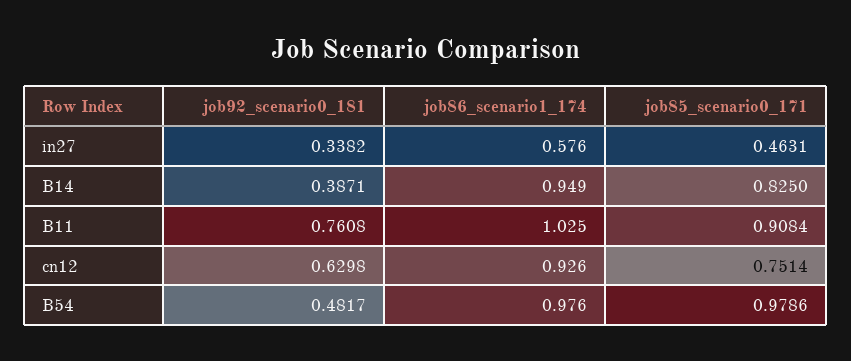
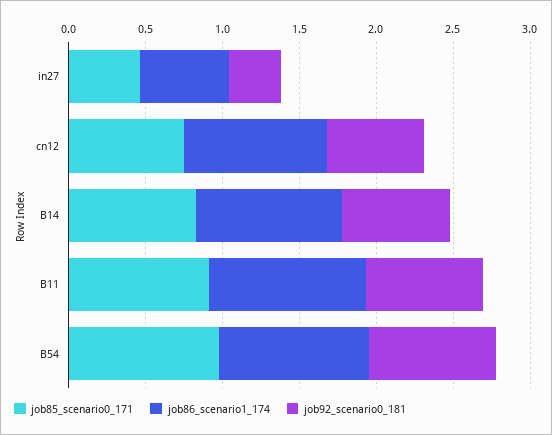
  {
    "job92_scenario0_181": {
      "in27": 0.3382,
-     "B14": 0.3871,
+     "B14": 0.7,
      "B11": 0.7608,
      "cn12": 0.6298,
-     "B54": 0.4817
+     "B54": 0.8
    },
    "job86_scenario1_174": {
      "in27": 0.576,
      "B14": 0.949,
      "B11": 1.025,
      "cn12": 0.926,
      "B54": 0.976
    },
    "job85_scenario0_171": {
      "in27": 0.4631,
      "B14": 0.825,
      "B11": 0.9084,
      "cn12": 0.7514,
      "B54": 0.9786
    }
  }

